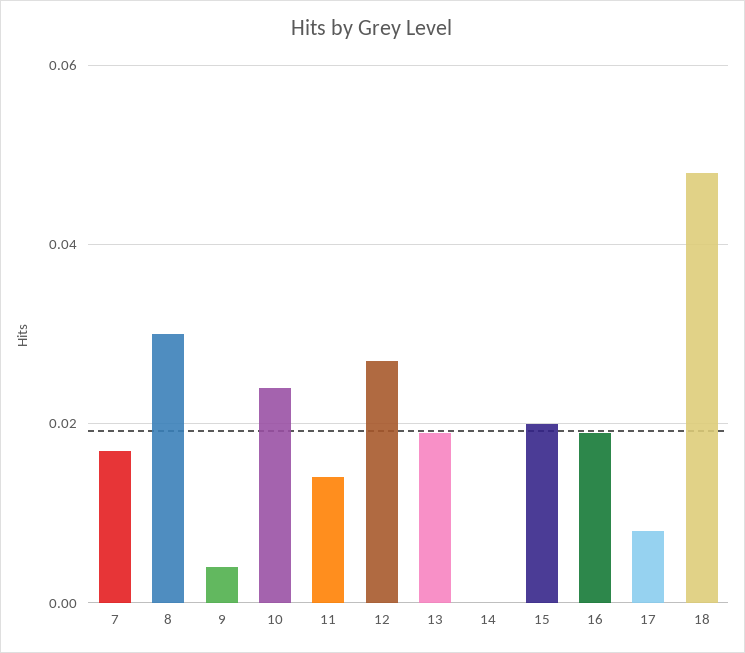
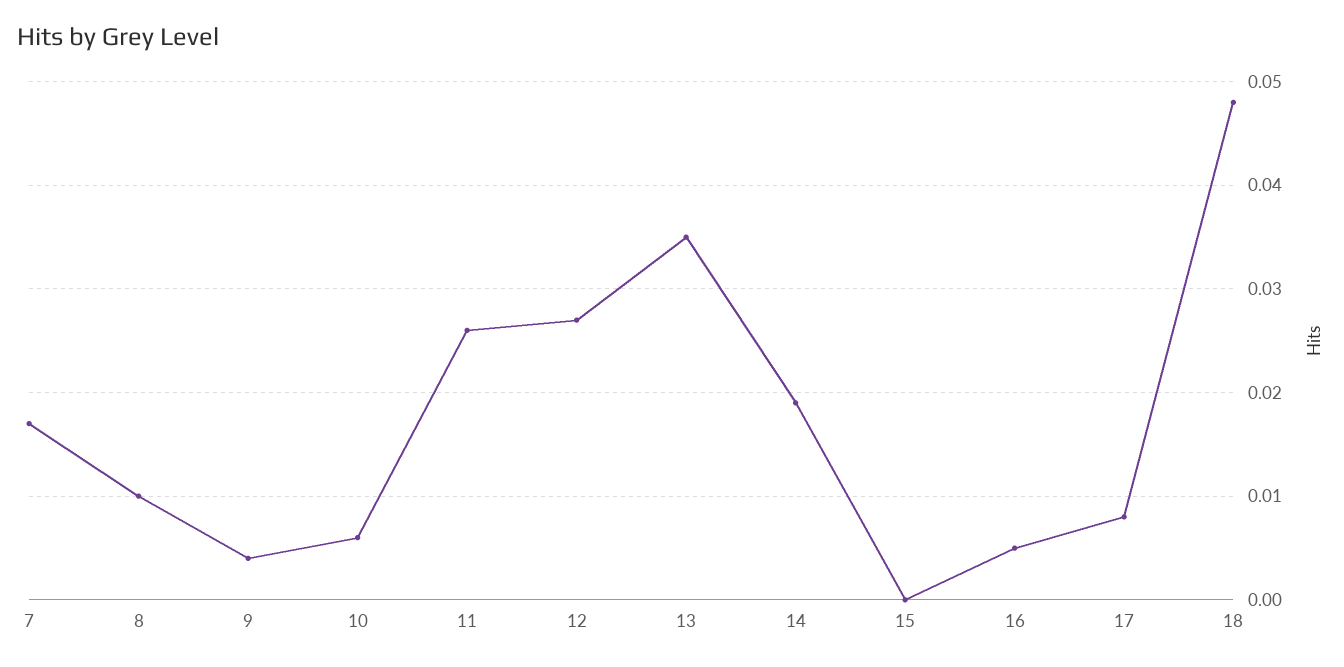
  {
    "7": 0.017,
-   "8": 0.03,
+   "8": 0.01,
    "9": 0.004,
-   "10": 0.025,
+   "10": 0.006,
-   "11": 0.015,
+   "11": 0.026,
    "12": 0.027,
-   "13": 0.02,
+   "13": 0.035,
-   "14": 0,
+   "14": 0.019,
-   "15": 0.02,
+   "15": 0,
-   "16": 0.02,
+   "16": 0.005,
    "17": 0.008,
    "18": 0.048
  }

